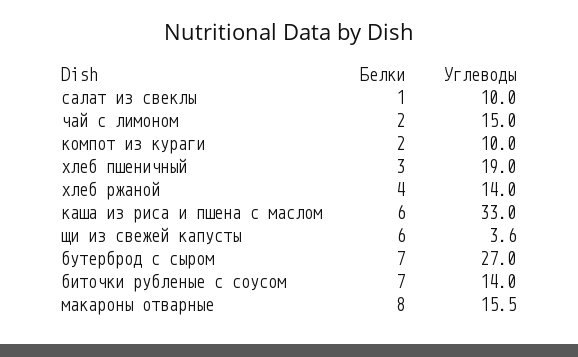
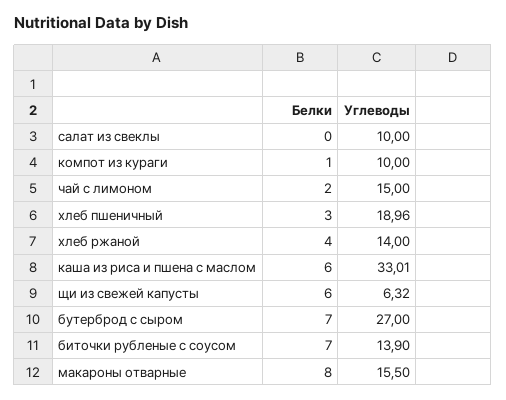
  {
    "Белки": {
-     "салат из свеклы": 1,
+     "салат из свеклы": 0,
      "чай с лимоном": 2,
-     "компот из кураги": 2,
+     "компот из кураги": 1,
      "хлеб пшеничный": 3,
      "хлеб ржаной": 4,
      "каша из риса и пшена с маслом": 6,
      "щи из свежей капусты": 6,
      "бутерброд с сыром": 7,
      "биточки рубленые с соусом": 7,
      "макароны отварные": 8
    },
    "Углеводы": {
      "салат из свеклы": 10,
      "чай с лимоном": 15,
      "компот из кураги": 10,
-     "хлеб пшеничный": 19,
+     "хлеб пшеничный": 18.96,
      "хлеб ржаной": 14,
-     "каша из риса и пшена с маслом": 33,
+     "каша из риса и пшена с маслом": 33.01,
-     "щи из свежей капусты": 3.6,
+     "щи из свежей капусты": 6.32,
      "бутерброд с сыром": 27,
-     "биточки рубленые с соусом": 14,
+     "биточки рубленые с соусом": 13.9,
      "макароны отварные": 15.5
    }
  }

